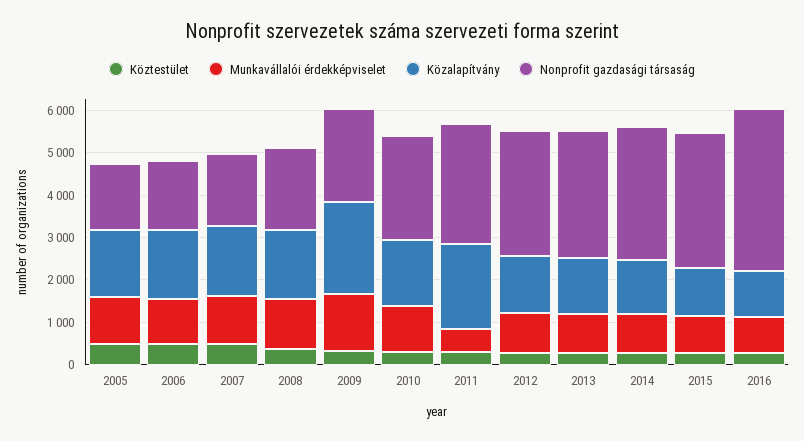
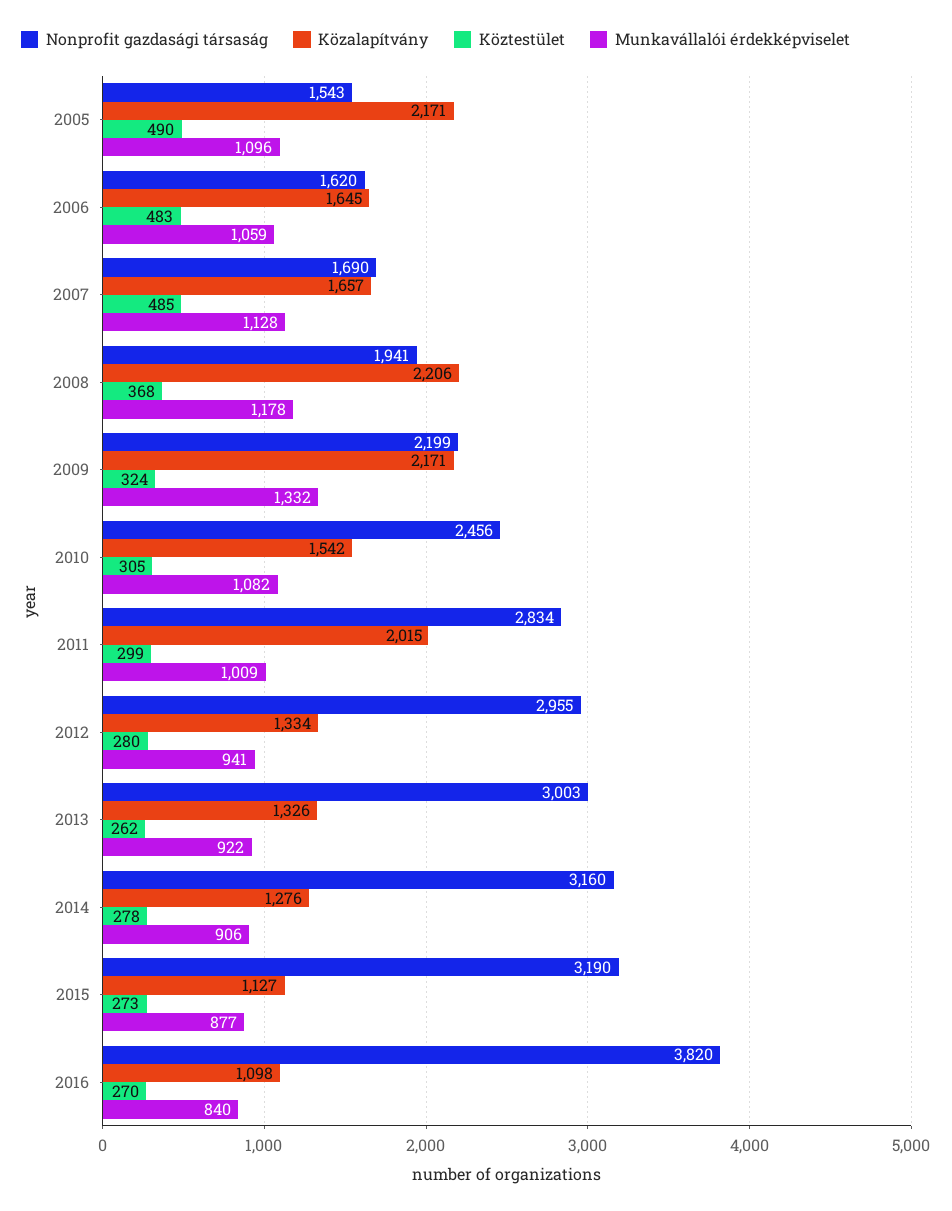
  {
    "Köztestület": {
      "2005": 490,
      "2006": 483,
      "2007": 485,
      "2008": 368,
      "2009": 324,
      "2010": 305,
      "2011": 299,
      "2012": 280,
      "2013": 262,
      "2014": 278,
      "2015": 273,
      "2016": 270
    },
    "Munkavállalói érdekképviselet": {
      "2005": 1096,
      "2006": 1059,
      "2007": 1128,
      "2008": 1178,
      "2009": 1332,
      "2010": 1082,
-     "2011": 600,
+     "2011": 1009,
      "2012": 941,
      "2013": 922,
      "2014": 906,
      "2015": 877,
      "2016": 840
    },
    "Közalapítvány": {
-     "2005": 1600,
+     "2005": 2171,
      "2006": 1645,
      "2007": 1657,
-     "2008": 1600,
+     "2008": 2206,
      "2009": 2171,
      "2010": 1542,
      "2011": 2015,
      "2012": 1334,
      "2013": 1326,
      "2014": 1276,
      "2015": 1127,
      "2016": 1098
    },
    "Nonprofit gazdasági társaság": {
      "2005": 1543,
      "2006": 1620,
      "2007": 1690,
      "2008": 1941,
      "2009": 2199,
      "2010": 2456,
      "2011": 2834,
      "2012": 2955,
      "2013": 3003,
      "2014": 3160,
      "2015": 3190,
      "2016": 3820
    }
  }

